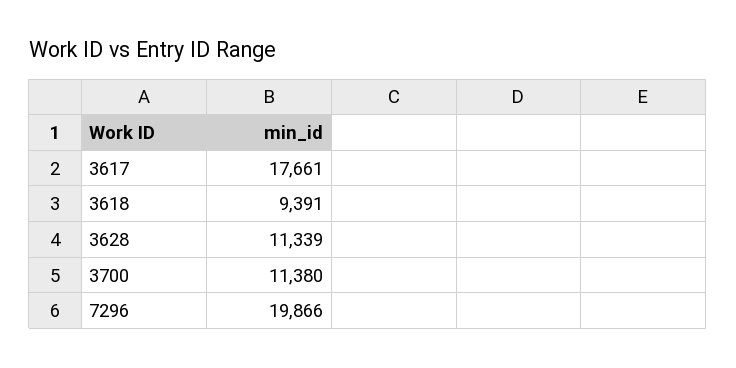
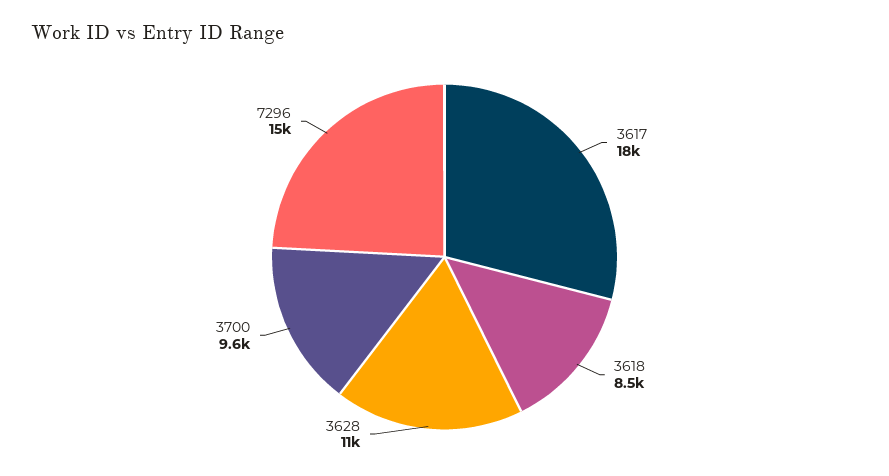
  {
    "3617": 17661,
-   "3618": 9391,
+   "3618": 8500,
    "3628": 11339,
-   "3700": 11380,
+   "3700": 9600,
-   "7296": 19866
+   "7296": 15000
  }

